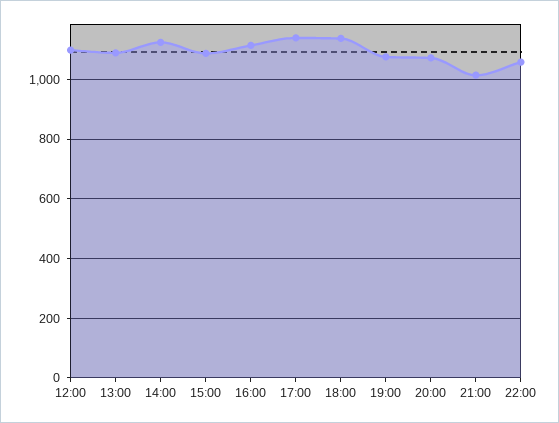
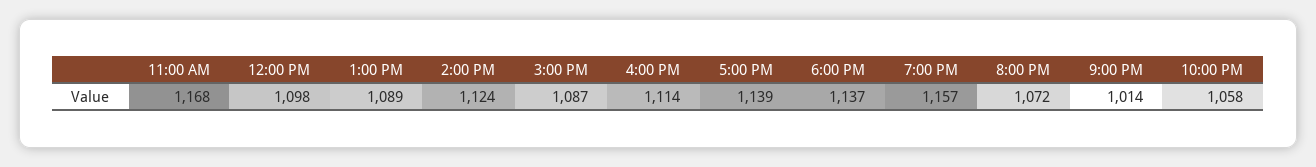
  {
    "12:00": 1098,
    "13:00": 1089,
    "14:00": 1124,
    "15:00": 1087,
    "16:00": 1114,
    "17:00": 1139,
    "18:00": 1137,
-   "19:00": 1075,
+   "19:00": 1157,
    "20:00": 1072,
    "21:00": 1014,
-   "22:00": 1058
+   "22:00": 1058,
+   "11:00 AM": 1168
  }

